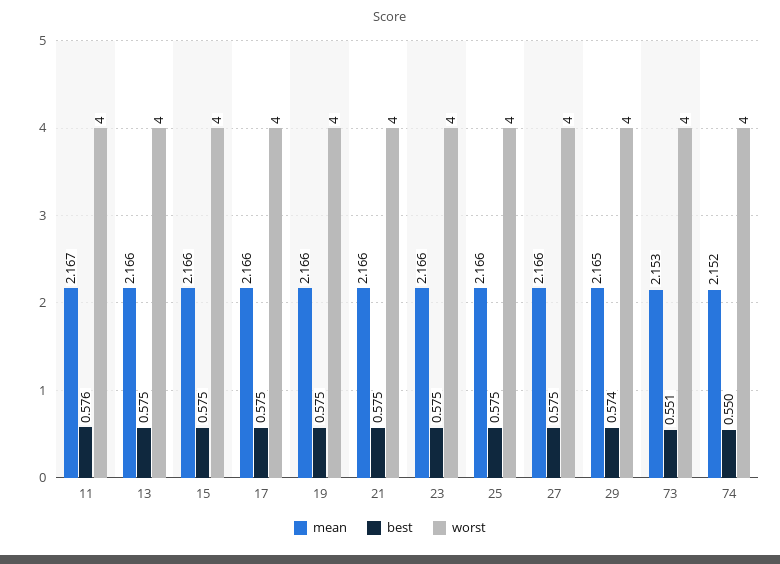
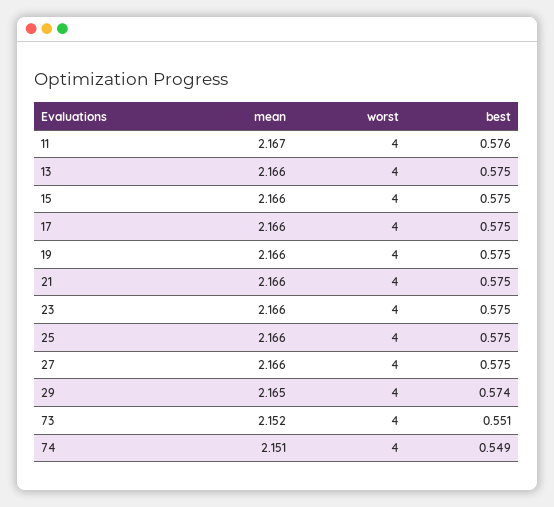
  {
    "mean": {
      "11": 2.167,
      "13": 2.166,
      "15": 2.166,
      "17": 2.166,
      "19": 2.166,
      "21": 2.166,
      "23": 2.166,
      "25": 2.166,
      "27": 2.166,
      "29": 2.165,
-     "73": 2.153,
+     "73": 2.152,
-     "74": 2.152
+     "74": 2.151
    },
    "best": {
      "11": 0.576,
      "13": 0.575,
      "15": 0.575,
      "17": 0.575,
      "19": 0.575,
      "21": 0.575,
      "23": 0.575,
      "25": 0.575,
      "27": 0.575,
      "29": 0.574,
      "73": 0.551,
-     "74": 0.55
+     "74": 0.549
    },
    "worst": {
      "11": 4,
      "13": 4,
      "15": 4,
      "17": 4,
      "19": 4,
      "21": 4,
      "23": 4,
      "25": 4,
      "27": 4,
      "29": 4,
      "73": 4,
      "74": 4
    }
  }

